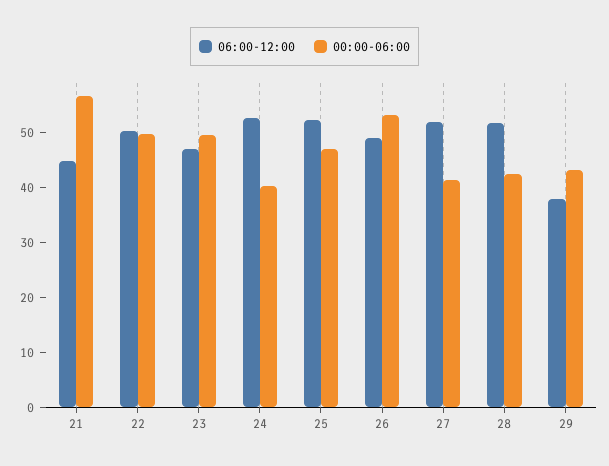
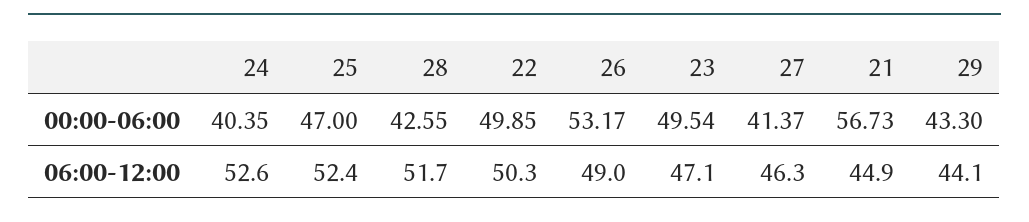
  {
    "06:00-12:00": {
      "21": 44.9,
      "22": 50.3,
      "23": 47.1,
      "24": 52.6,
      "25": 52.4,
      "26": 49,
-     "27": 52,
+     "27": 46.3,
      "28": 51.7,
-     "29": 38
+     "29": 44.1
    },
    "00:00-06:00": {
      "21": 56.73,
      "22": 49.85,
      "23": 49.54,
      "24": 40.35,
      "25": 47,
      "26": 53.17,
      "27": 41.37,
      "28": 42.55,
      "29": 43.3
    }
  }

